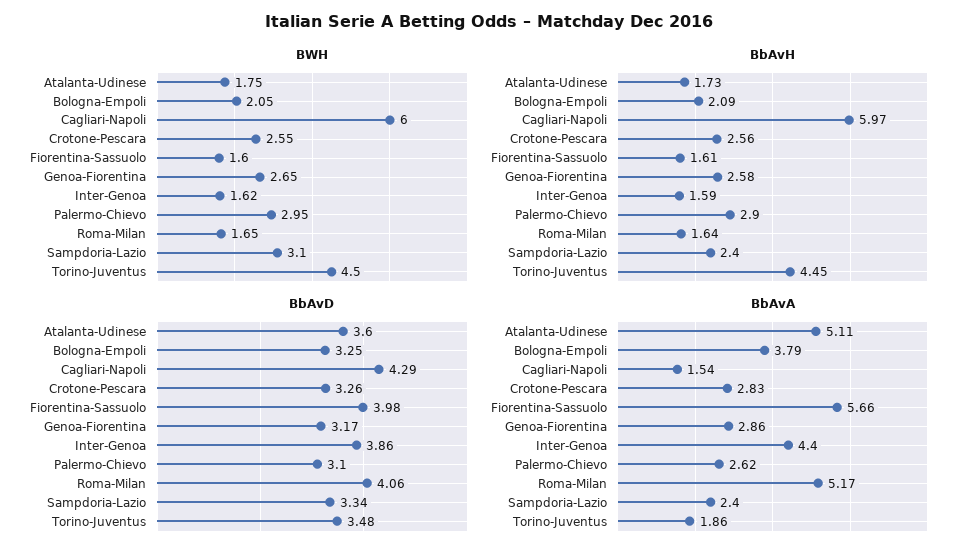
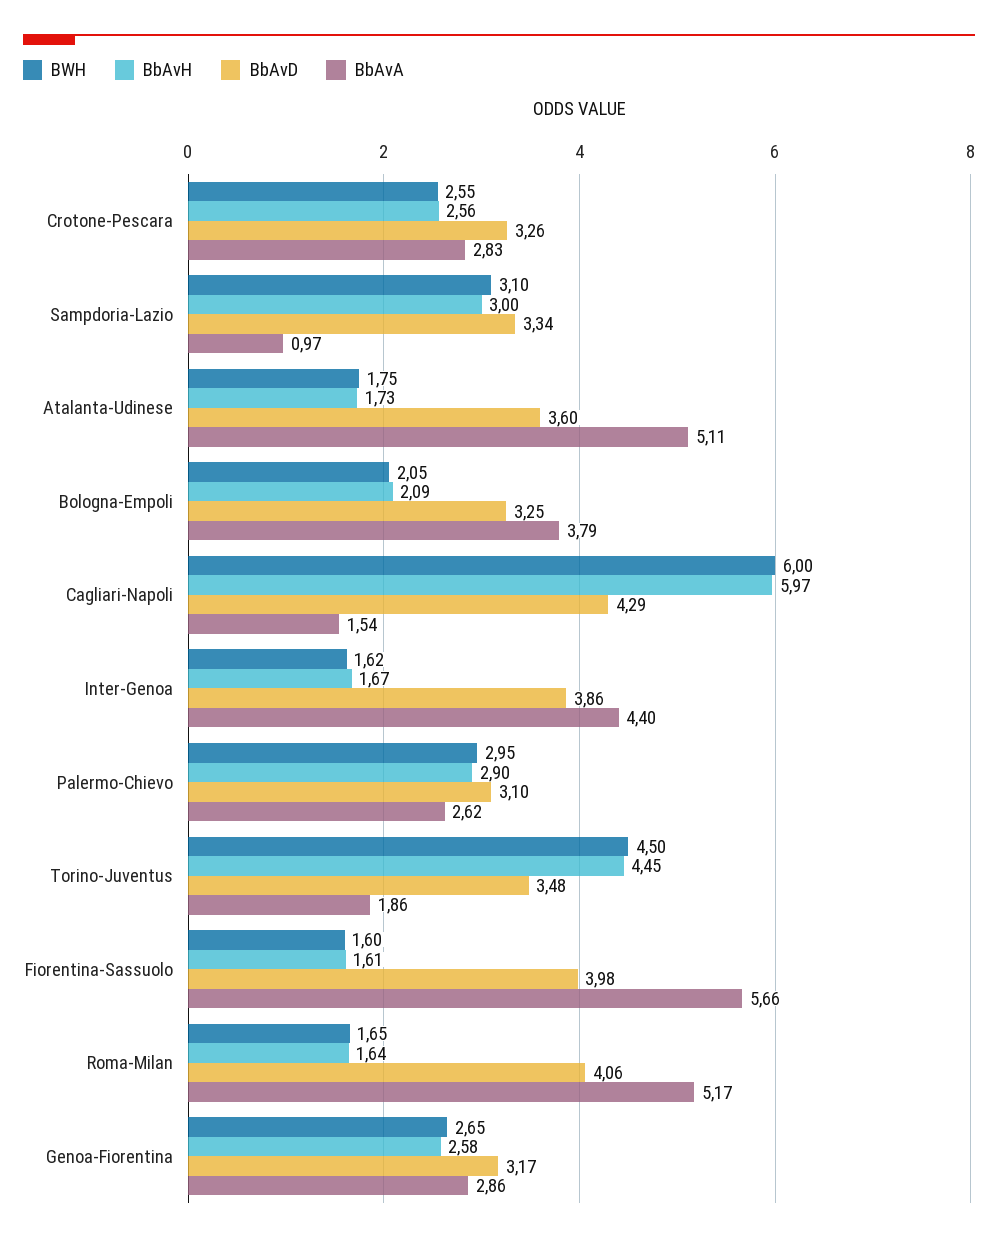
  {
    "BWH": {
      "Atalanta-Udinese": 1.75,
      "Bologna-Empoli": 2.05,
      "Cagliari-Napoli": 6,
      "Crotone-Pescara": 2.55,
      "Fiorentina-Sassuolo": 1.6,
      "Genoa-Fiorentina": 2.65,
      "Inter-Genoa": 1.62,
      "Palermo-Chievo": 2.95,
      "Roma-Milan": 1.65,
      "Sampdoria-Lazio": 3.1,
      "Torino-Juventus": 4.5
    },
    "BbAvH": {
      "Atalanta-Udinese": 1.73,
      "Bologna-Empoli": 2.09,
      "Cagliari-Napoli": 5.97,
      "Crotone-Pescara": 2.56,
      "Fiorentina-Sassuolo": 1.61,
      "Genoa-Fiorentina": 2.58,
-     "Inter-Genoa": 1.59,
+     "Inter-Genoa": 1.67,
      "Palermo-Chievo": 2.9,
      "Roma-Milan": 1.64,
-     "Sampdoria-Lazio": 2.4,
+     "Sampdoria-Lazio": 3,
      "Torino-Juventus": 4.45
    },
    "BbAvD": {
      "Atalanta-Udinese": 3.6,
      "Bologna-Empoli": 3.25,
      "Cagliari-Napoli": 4.29,
      "Crotone-Pescara": 3.26,
      "Fiorentina-Sassuolo": 3.98,
      "Genoa-Fiorentina": 3.17,
      "Inter-Genoa": 3.86,
      "Palermo-Chievo": 3.1,
      "Roma-Milan": 4.06,
      "Sampdoria-Lazio": 3.34,
      "Torino-Juventus": 3.48
    },
    "BbAvA": {
      "Atalanta-Udinese": 5.11,
      "Bologna-Empoli": 3.79,
      "Cagliari-Napoli": 1.54,
      "Crotone-Pescara": 2.83,
      "Fiorentina-Sassuolo": 5.66,
      "Genoa-Fiorentina": 2.86,
      "Inter-Genoa": 4.4,
      "Palermo-Chievo": 2.62,
      "Roma-Milan": 5.17,
-     "Sampdoria-Lazio": 2.4,
+     "Sampdoria-Lazio": 0.97,
      "Torino-Juventus": 1.86
    }
  }

